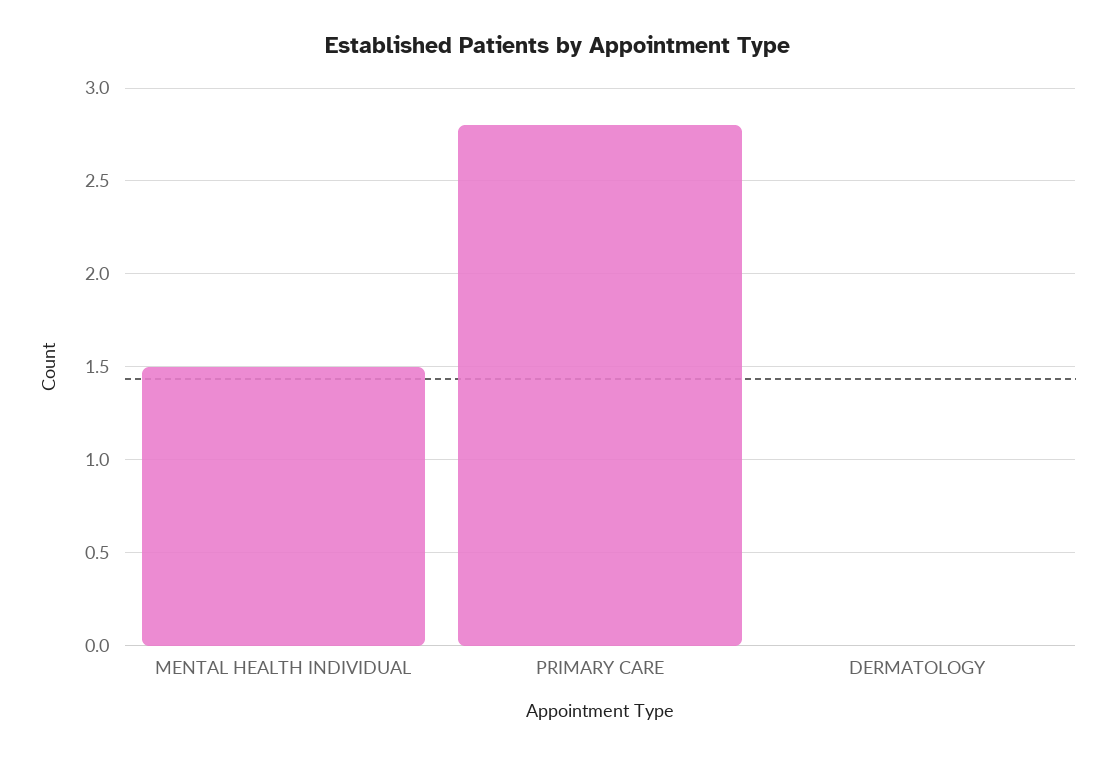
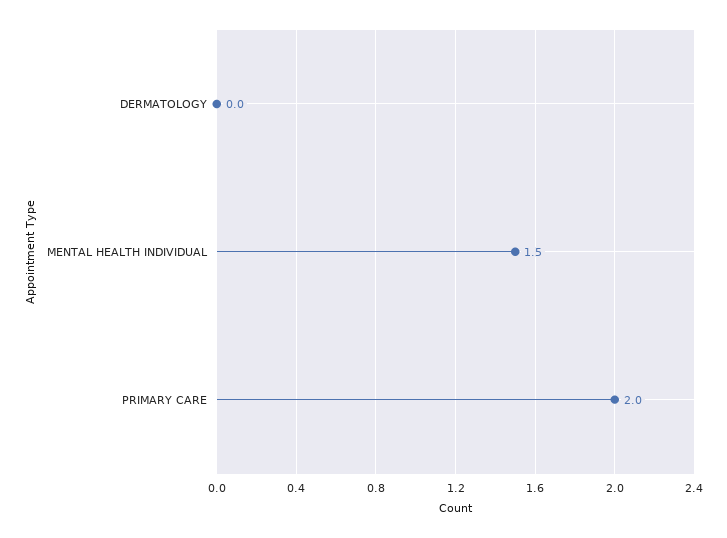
  {
    "MENTAL HEALTH INDIVIDUAL": 1.5,
-   "PRIMARY CARE": 2.8,
+   "PRIMARY CARE": 2,
    "DERMATOLOGY": 0
  }

